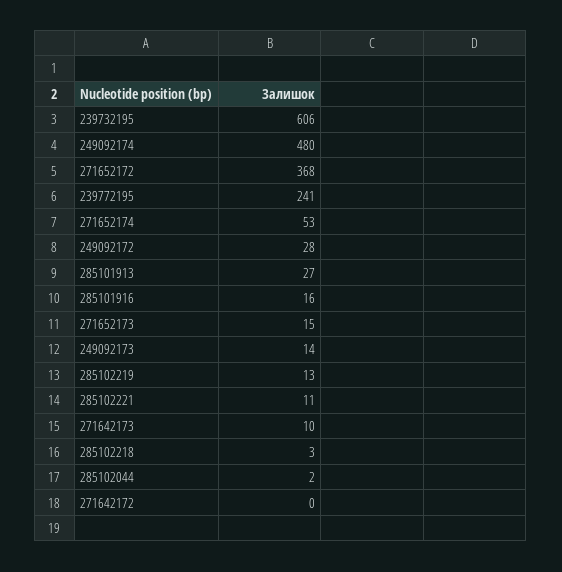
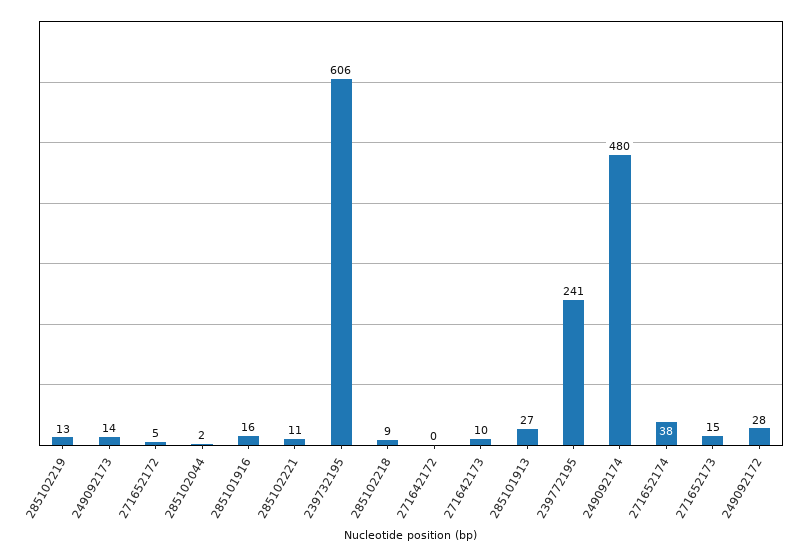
  {
    "239732195": 606,
    "249092174": 480,
-   "271652172": 368,
+   "271652172": 5,
    "239772195": 241,
-   "271652174": 53,
+   "271652174": 38,
    "249092172": 28,
    "285101913": 27,
    "285101916": 16,
    "271652173": 15,
    "249092173": 14,
    "285102219": 13,
    "285102221": 11,
    "271642173": 10,
-   "285102218": 3,
+   "285102218": 9,
    "285102044": 2,
    "271642172": 0
  }

